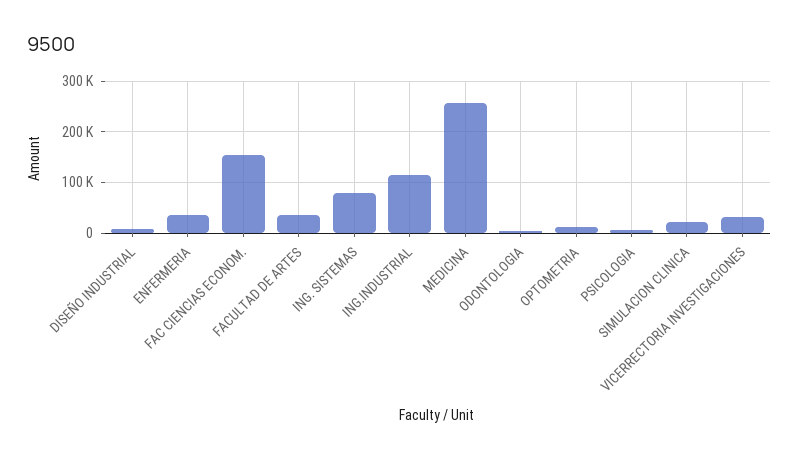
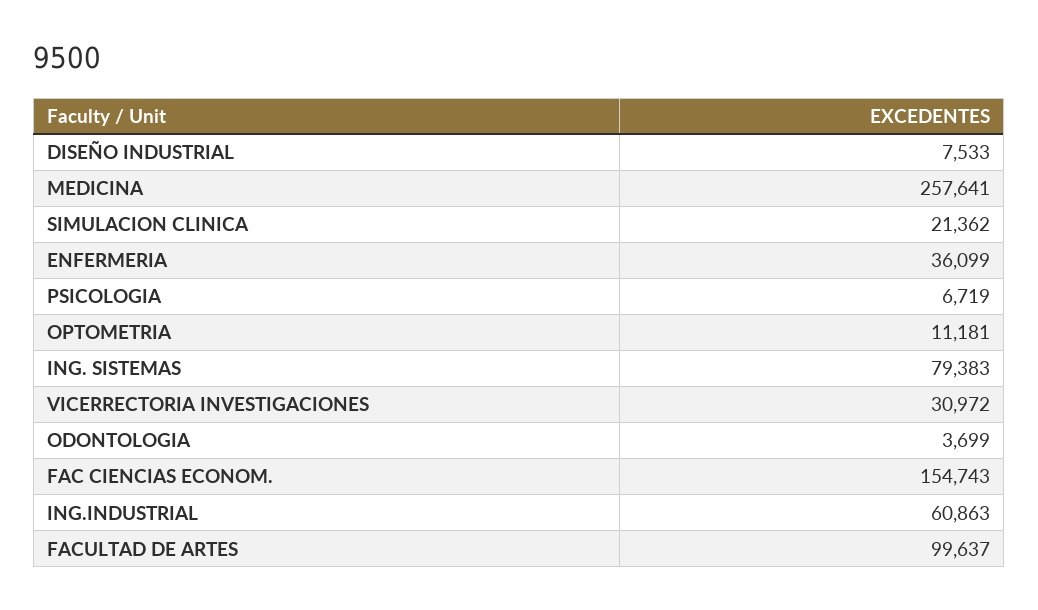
  {
    "DISEÑO INDUSTRIAL": 7533,
    "ENFERMERIA": 36099,
    "FAC CIENCIAS ECONOM.": 154743,
-   "FACULTAD DE ARTES": 40000,
+   "FACULTAD DE ARTES": 99637,
    "ING. SISTEMAS": 79383,
-   "ING.INDUSTRIAL": 120000,
+   "ING.INDUSTRIAL": 60863,
    "MEDICINA": 257641,
    "ODONTOLOGIA": 3699,
    "OPTOMETRIA": 11181,
    "PSICOLOGIA": 6719,
    "SIMULACION CLINICA": 21362,
    "VICERRECTORIA INVESTIGACIONES": 30972
  }

